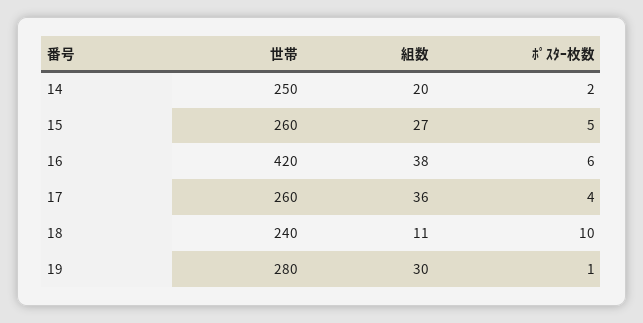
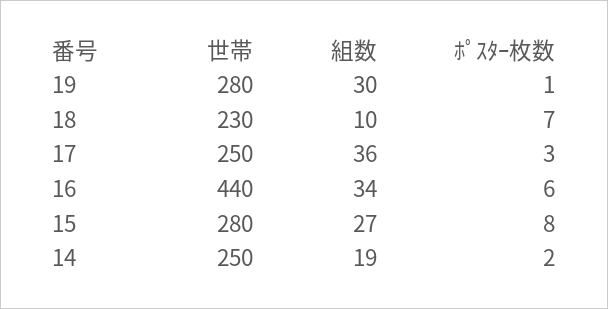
  {
    "世帯": {
      "14": 250,
-     "15": 260,
+     "15": 280,
-     "16": 420,
+     "16": 440,
-     "17": 260,
+     "17": 250,
-     "18": 240,
+     "18": 230,
      "19": 280
    },
    "組数": {
-     "14": 20,
+     "14": 19,
      "15": 27,
-     "16": 38,
+     "16": 34,
      "17": 36,
-     "18": 11,
+     "18": 10,
      "19": 30
    },
    "ﾎﾟｽﾀｰ枚数": {
      "14": 2,
-     "15": 5,
+     "15": 8,
      "16": 6,
-     "17": 4,
+     "17": 3,
-     "18": 10,
+     "18": 7,
      "19": 1
    }
  }

